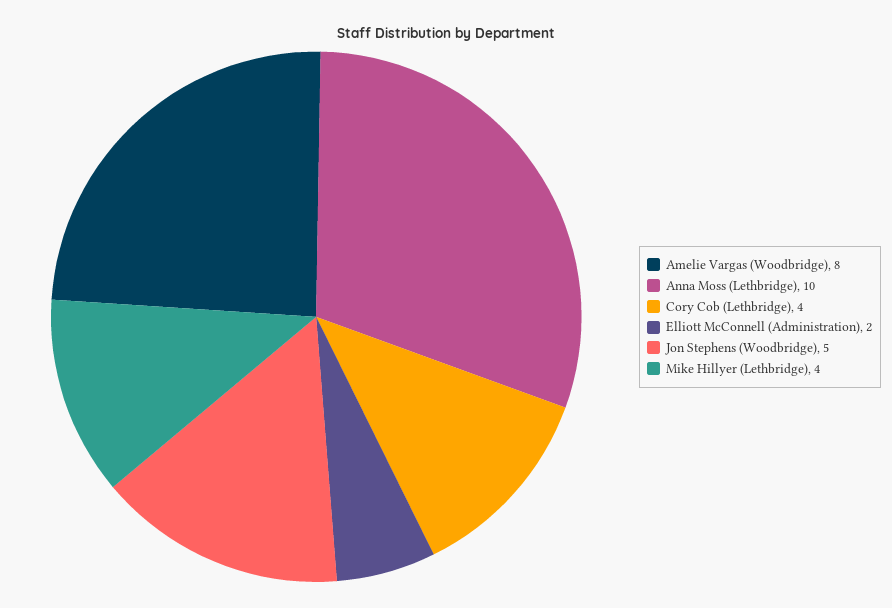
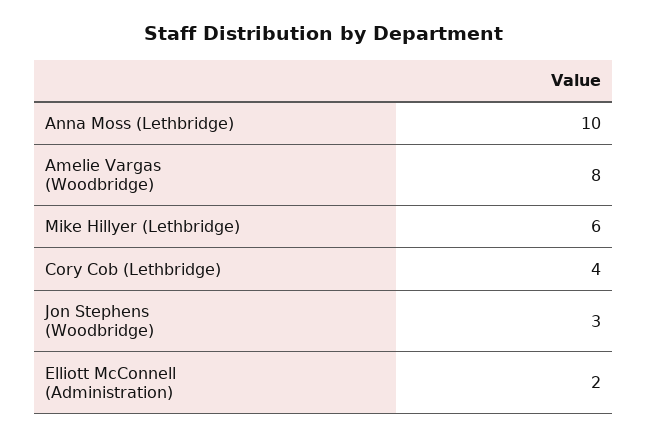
  {
    "Amelie Vargas (Woodbridge)": 8,
    "Anna Moss (Lethbridge)": 10,
    "Cory Cob (Lethbridge)": 4,
    "Elliott McConnell (Administration)": 2,
-   "Jon Stephens (Woodbridge)": 5,
+   "Jon Stephens (Woodbridge)": 3,
-   "Mike Hillyer (Lethbridge)": 4
+   "Mike Hillyer (Lethbridge)": 6
  }

